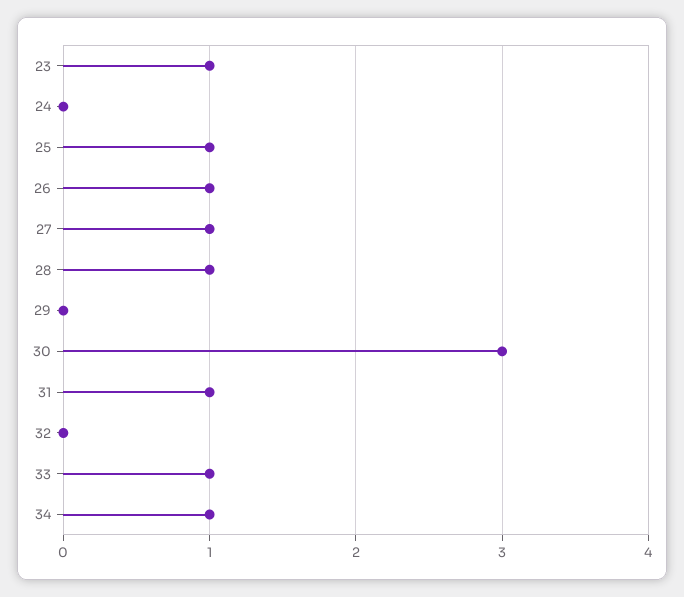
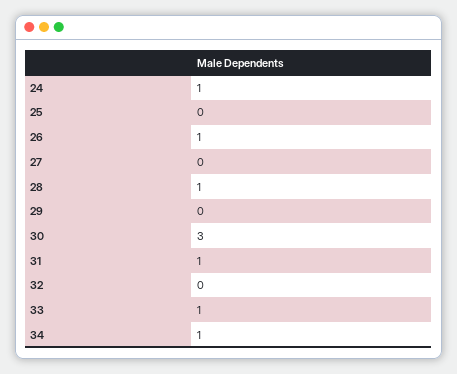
  {
-   "23": 1,
-   "24": 0,
+   "24": 1,
-   "25": 1,
+   "25": 0,
    "26": 1,
-   "27": 1,
+   "27": 0,
    "28": 1,
    "29": 0,
    "30": 3,
    "31": 1,
    "32": 0,
    "33": 1,
    "34": 1
  }

